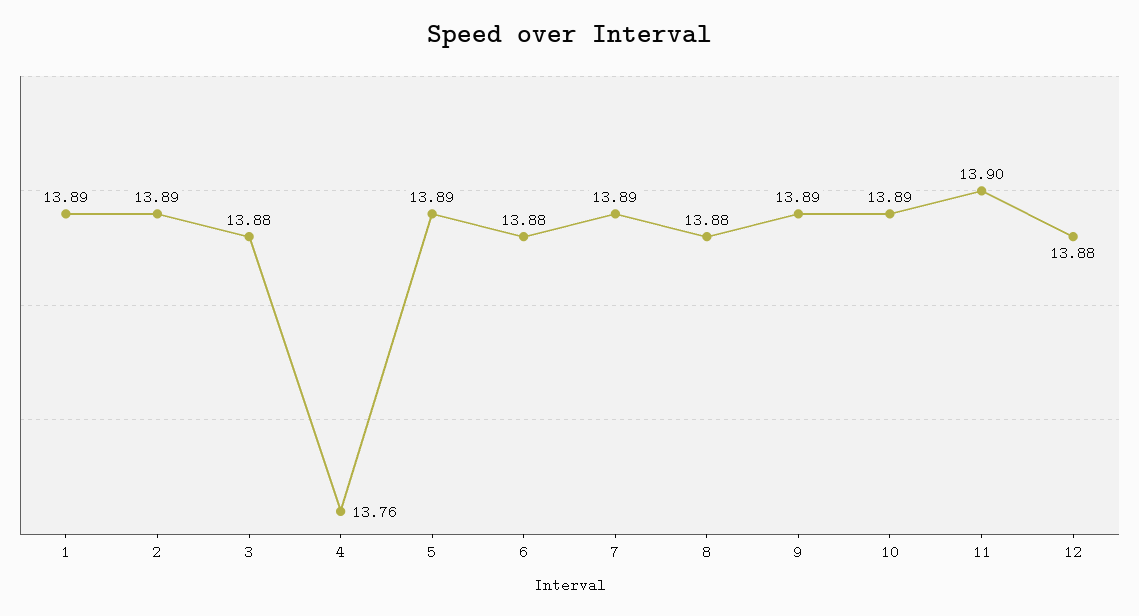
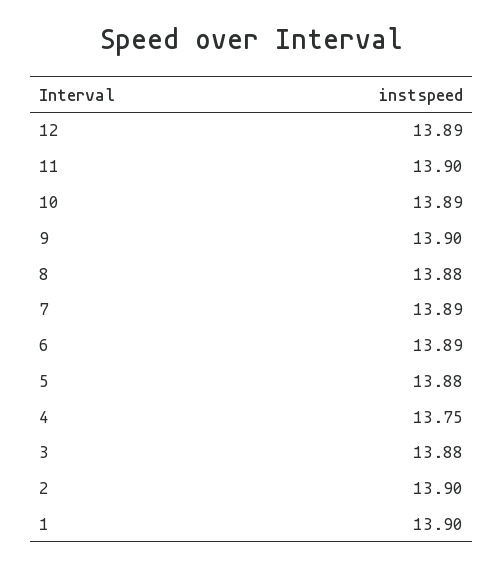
  {
-   "1": 13.89,
+   "1": 13.9,
-   "2": 13.89,
+   "2": 13.9,
    "3": 13.88,
-   "4": 13.76,
+   "4": 13.75,
-   "5": 13.89,
+   "5": 13.88,
-   "6": 13.88,
+   "6": 13.89,
    "7": 13.89,
    "8": 13.88,
-   "9": 13.89,
+   "9": 13.9,
    "10": 13.89,
    "11": 13.9,
-   "12": 13.88
+   "12": 13.89
  }

